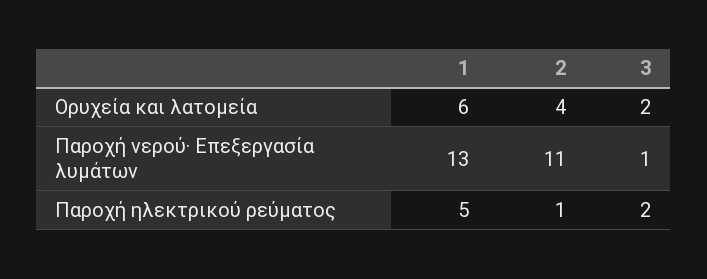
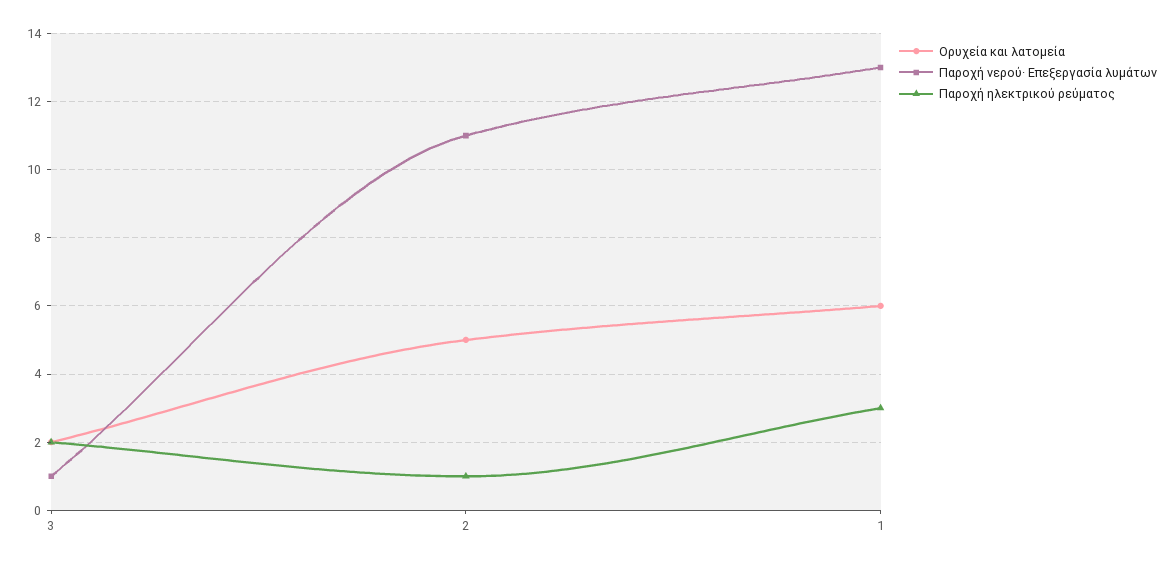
  {
    "Ορυχεία και λατομεία": {
      "1": 6,
-     "2": 4,
+     "2": 5,
      "3": 2
    },
    "Παροχή νερού· Επεξεργασία λυμάτων": {
      "1": 13,
      "2": 11,
      "3": 1
    },
    "Παροχή ηλεκτρικού ρεύματος": {
-     "1": 5,
+     "1": 3,
      "2": 1,
      "3": 2
    }
  }

